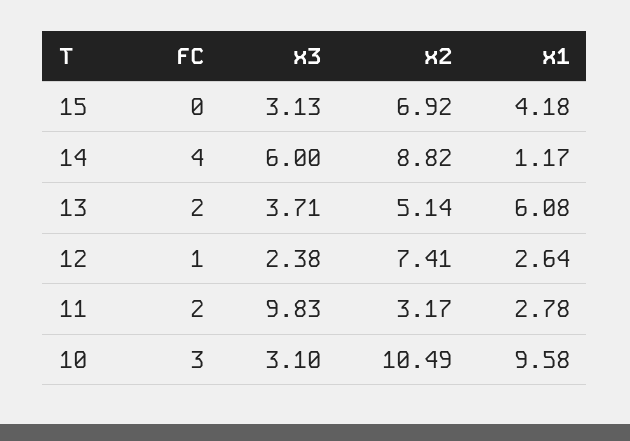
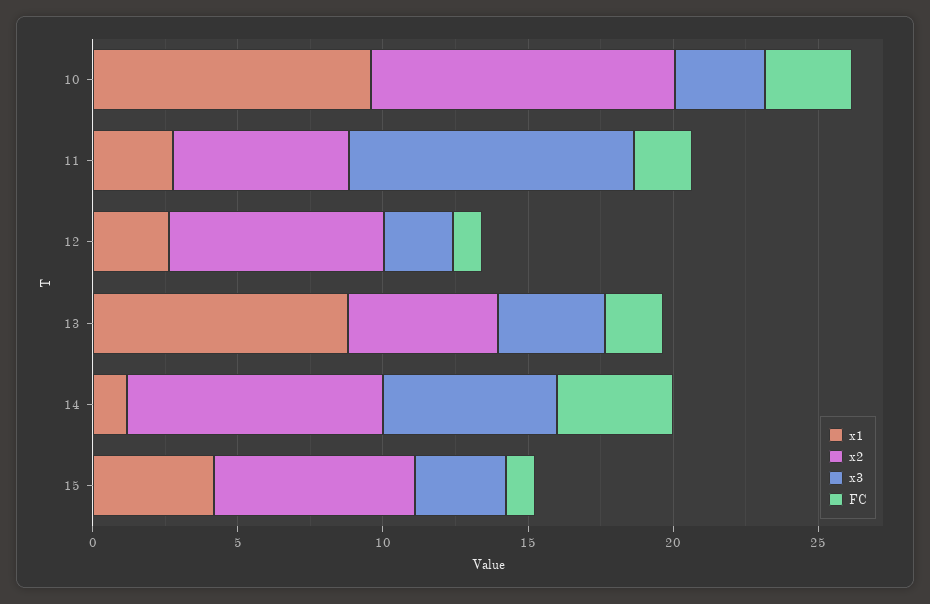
  {
    "FC": {
-     "15": 0,
+     "15": 1,
      "14": 4,
      "13": 2,
      "12": 1,
      "11": 2,
      "10": 3
    },
    "x3": {
      "15": 3.13,
      "14": 6,
      "13": 3.71,
      "12": 2.38,
      "11": 9.83,
      "10": 3.1
    },
    "x2": {
      "15": 6.92,
      "14": 8.82,
      "13": 5.14,
      "12": 7.41,
-     "11": 3.17,
+     "11": 6,
      "10": 10.49
    },
    "x1": {
      "15": 4.18,
      "14": 1.17,
-     "13": 6.08,
+     "13": 9,
      "12": 2.64,
      "11": 2.78,
      "10": 9.58
    }
  }

